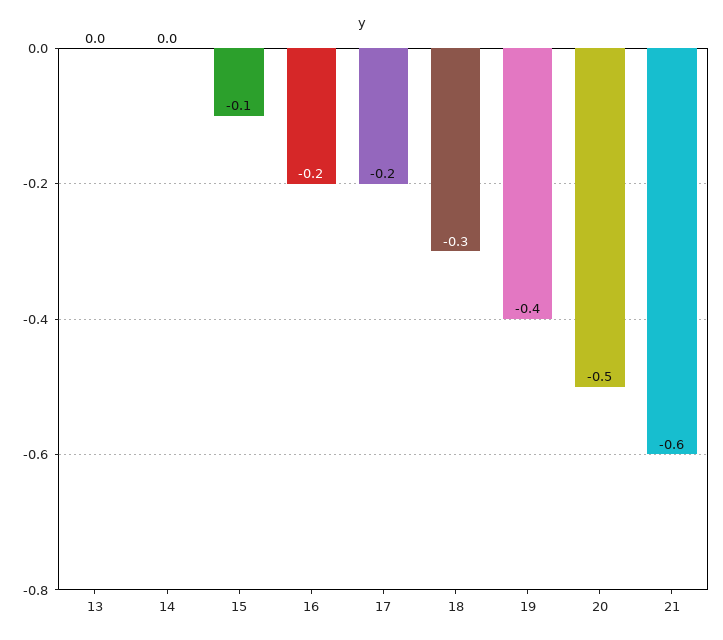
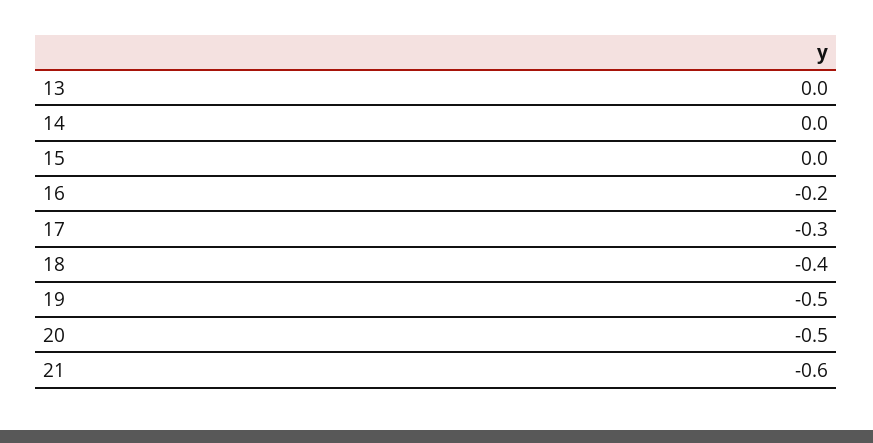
  {
    "13": 0,
    "14": 0,
-   "15": -0.1,
+   "15": 0,
    "16": -0.2,
-   "17": -0.2,
+   "17": -0.3,
-   "18": -0.3,
+   "18": -0.4,
-   "19": -0.4,
+   "19": -0.5,
    "20": -0.5,
    "21": -0.6
  }

